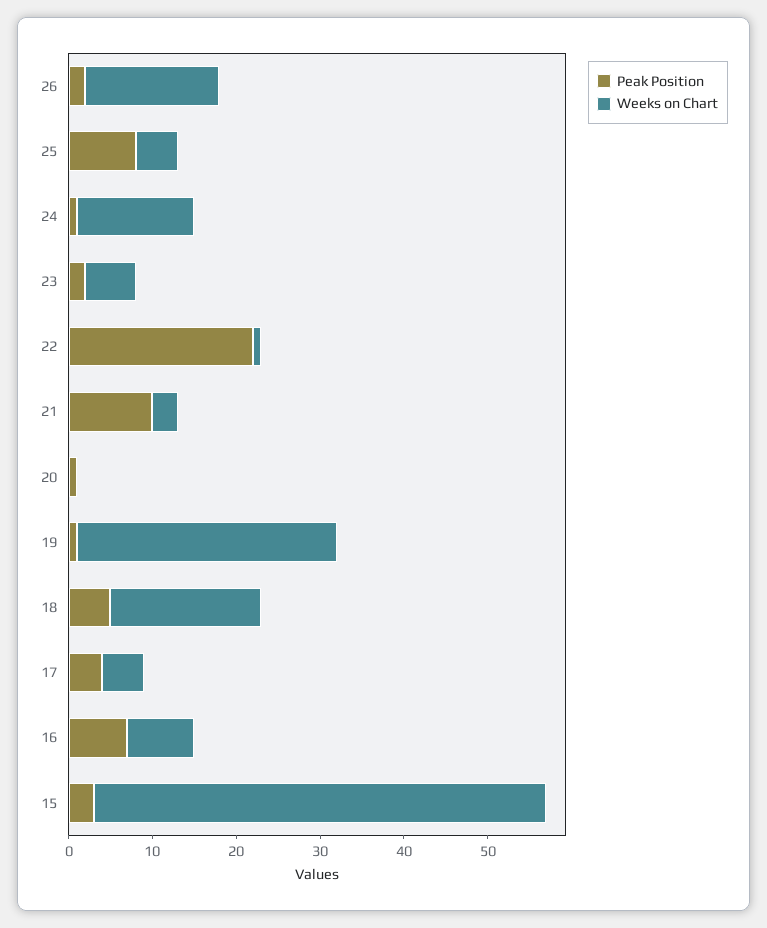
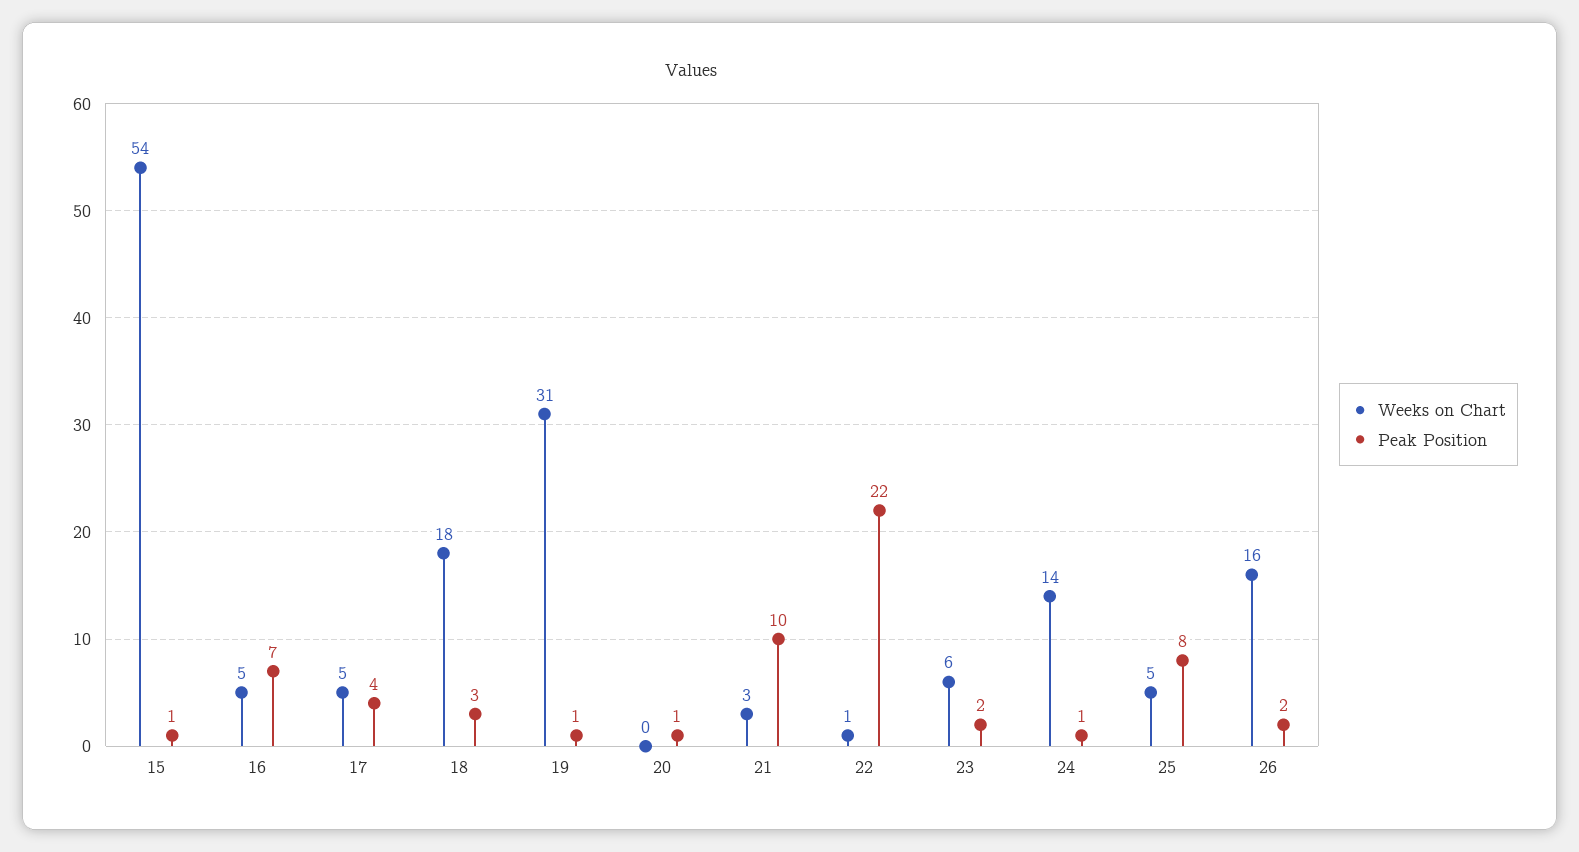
  {
    "Peak Position": {
      "26": 2,
      "25": 8,
      "24": 1,
      "23": 2,
      "22": 22,
      "21": 10,
      "20": 1,
      "19": 1,
-     "18": 5,
+     "18": 3,
      "17": 4,
      "16": 7,
-     "15": 3
+     "15": 1
    },
    "Weeks on Chart": {
      "26": 16,
      "25": 5,
      "24": 14,
      "23": 6,
      "22": 1,
      "21": 3,
      "20": 0,
      "19": 31,
      "18": 18,
      "17": 5,
-     "16": 8,
+     "16": 5,
      "15": 54
    }
  }

